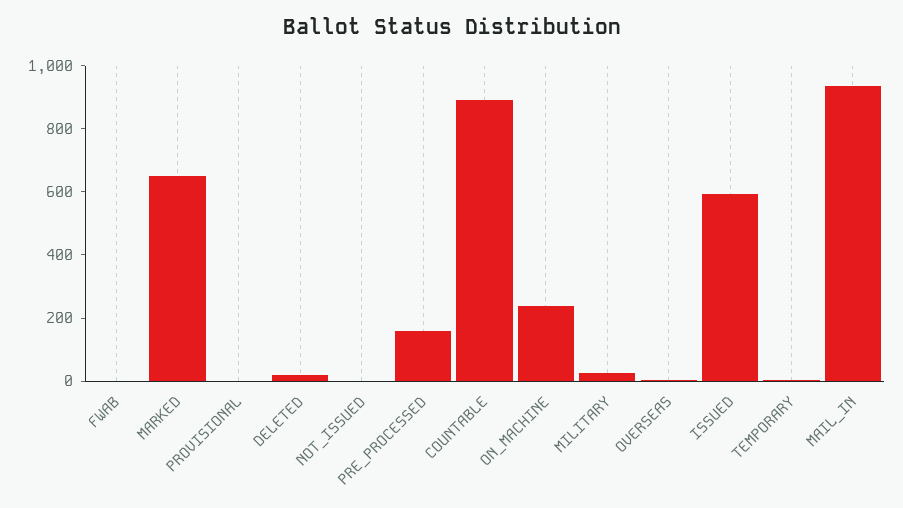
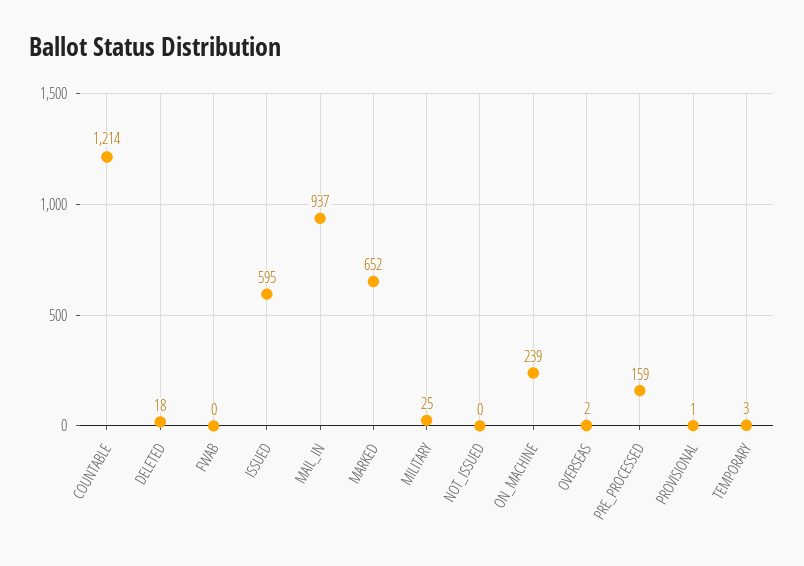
  {
    "FWAB": 0,
    "MARKED": 652,
    "PROVISIONAL": 1,
    "DELETED": 18,
    "NOT_ISSUED": 0,
    "PRE_PROCESSED": 159,
-   "COUNTABLE": 900,
+   "COUNTABLE": 1214,
    "ON_MACHINE": 239,
    "MILITARY": 25,
    "OVERSEAS": 2,
    "ISSUED": 595,
    "TEMPORARY": 3,
    "MAIL_IN": 937
  }

